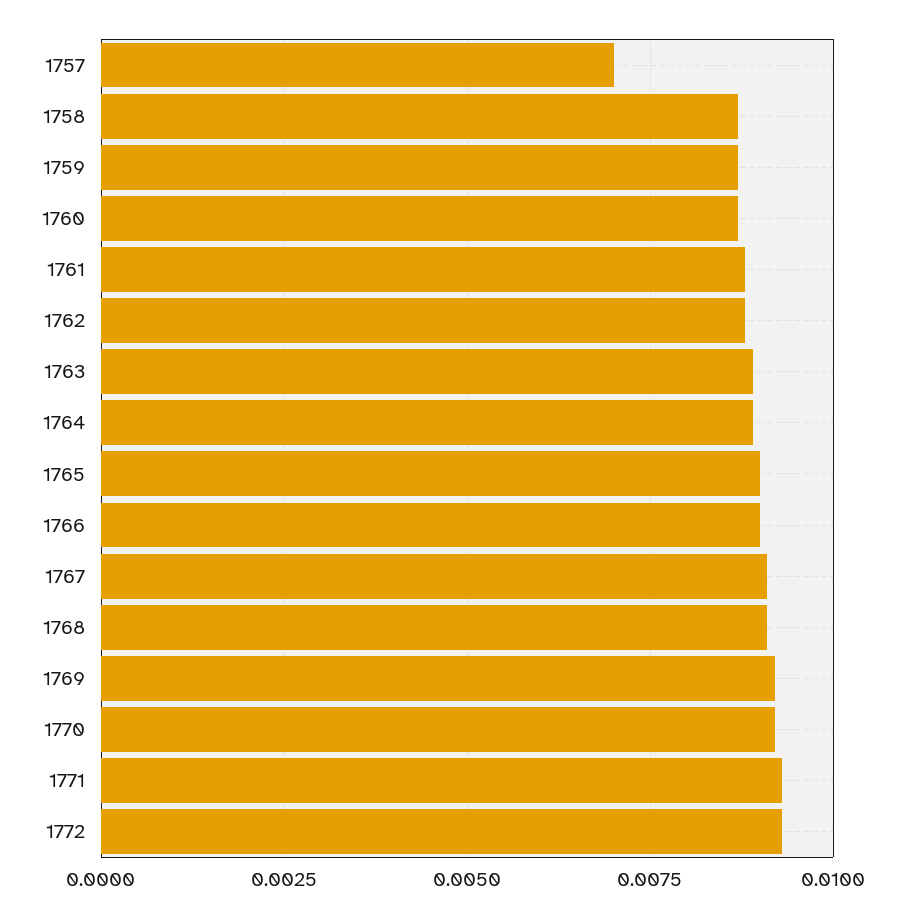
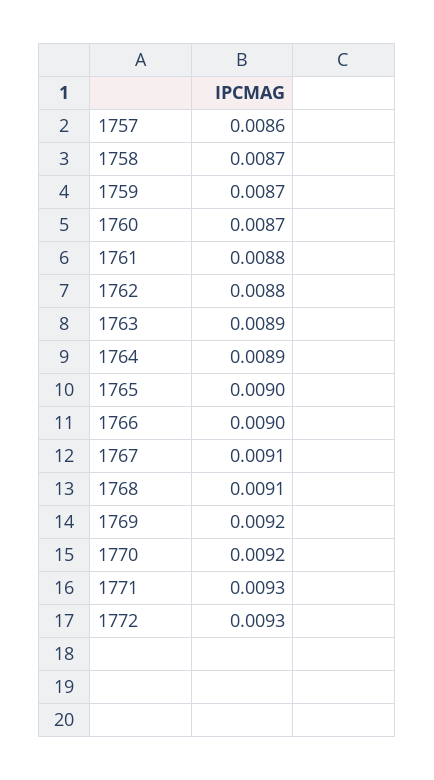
  {
-   "1757": 0.007,
+   "1757": 0.0086,
    "1758": 0.0087,
    "1759": 0.0087,
    "1760": 0.0087,
    "1761": 0.0088,
    "1762": 0.0088,
    "1763": 0.0089,
    "1764": 0.0089,
    "1765": 0.009,
    "1766": 0.009,
    "1767": 0.0091,
    "1768": 0.0091,
    "1769": 0.0092,
    "1770": 0.0092,
    "1771": 0.0093,
    "1772": 0.0093
  }

